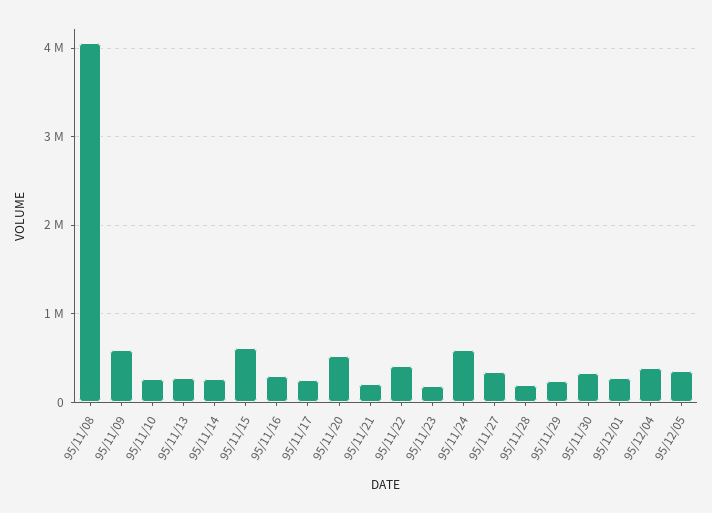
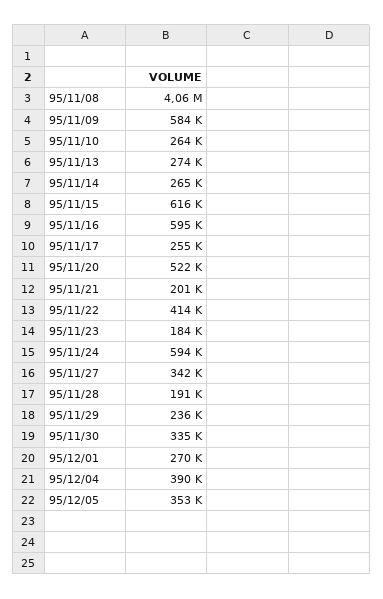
  {
    "95/11/08": 4060000,
    "95/11/09": 584000,
    "95/11/10": 264000,
    "95/11/13": 274000,
    "95/11/14": 265000,
    "95/11/15": 616000,
-   "95/11/16": 300000,
+   "95/11/16": 595000,
    "95/11/17": 255000,
    "95/11/20": 522000,
    "95/11/21": 201000,
    "95/11/22": 414000,
    "95/11/23": 184000,
    "95/11/24": 594000,
    "95/11/27": 342000,
    "95/11/28": 191000,
    "95/11/29": 236000,
    "95/11/30": 335000,
    "95/12/01": 270000,
    "95/12/04": 390000,
    "95/12/05": 353000
  }

